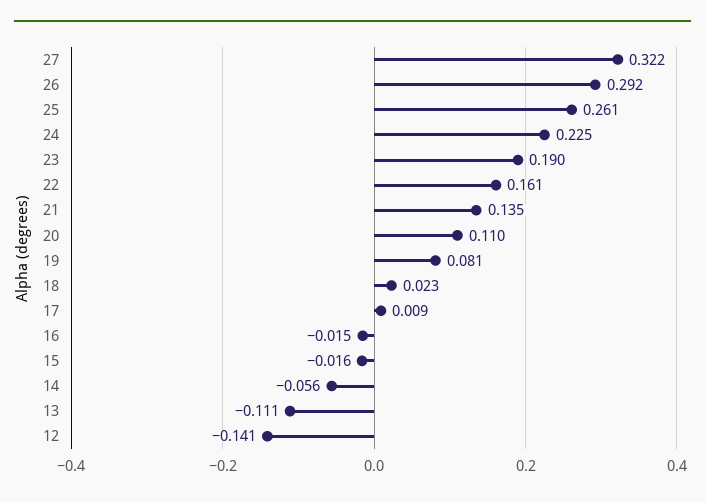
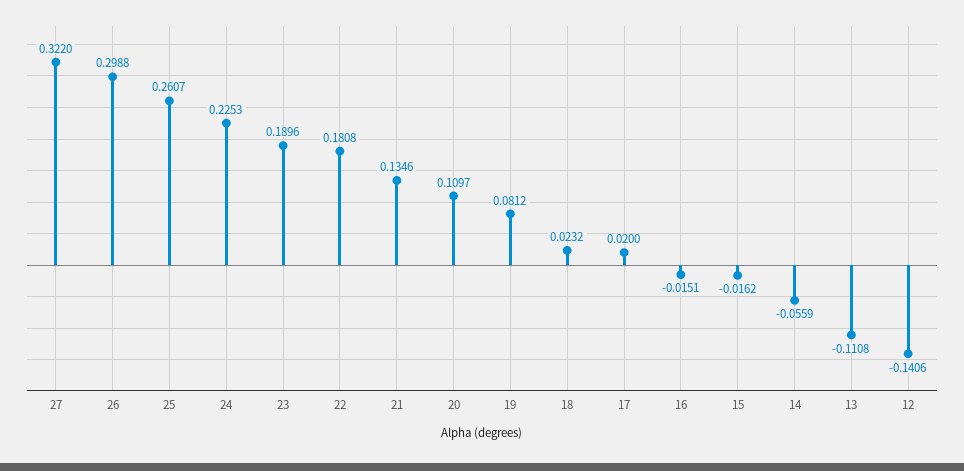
  {
    "27": 0.322,
-   "26": 0.292,
+   "26": 0.2988,
    "25": 0.2607,
    "24": 0.2253,
    "23": 0.1896,
-   "22": 0.161,
+   "22": 0.1808,
    "21": 0.1346,
    "20": 0.1097,
    "19": 0.0812,
    "18": 0.0232,
-   "17": 0.009,
+   "17": 0.02,
    "16": -0.0151,
    "15": -0.0162,
    "14": -0.0559,
    "13": -0.1108,
    "12": -0.1406
  }

